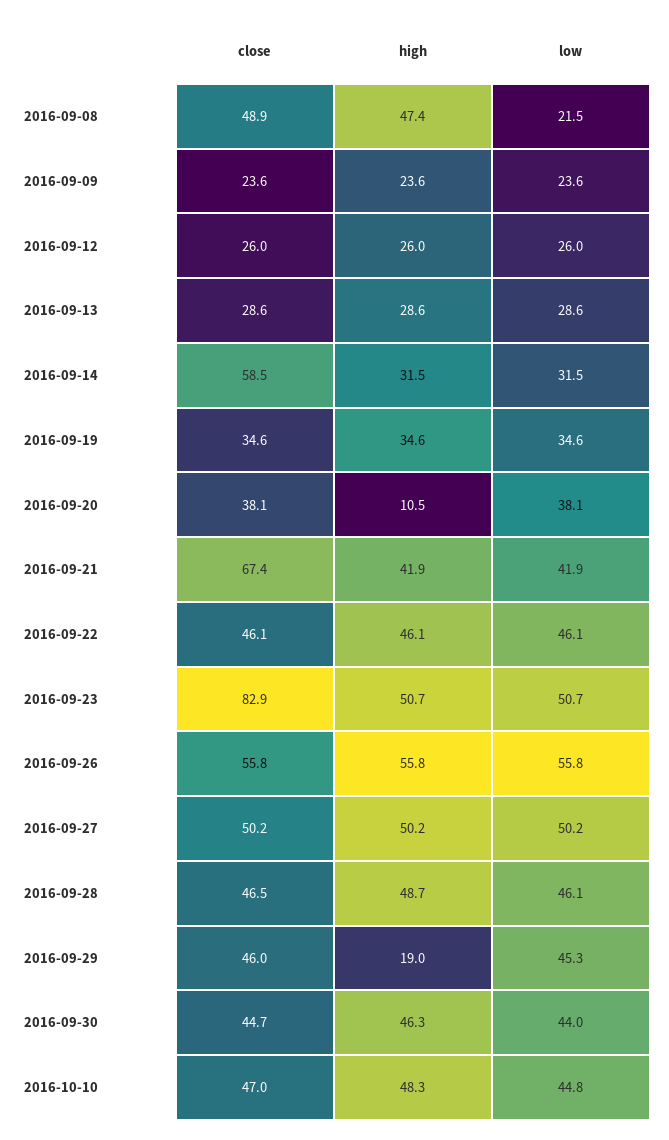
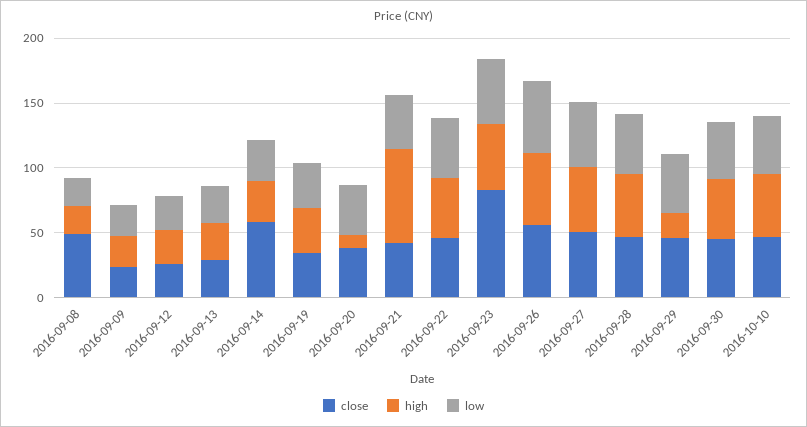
  {
    "close": {
      "2016-09-08": 48.9,
      "2016-09-09": 23.6,
      "2016-09-12": 26,
      "2016-09-13": 28.6,
      "2016-09-14": 58.5,
      "2016-09-19": 34.6,
      "2016-09-20": 38.1,
-     "2016-09-21": 67.4,
+     "2016-09-21": 40,
      "2016-09-22": 46.1,
      "2016-09-23": 82.9,
      "2016-09-26": 55.8,
      "2016-09-27": 50.2,
      "2016-09-28": 46.5,
      "2016-09-29": 46,
      "2016-09-30": 44.7,
      "2016-10-10": 47
    },
    "high": {
-     "2016-09-08": 47.4,
+     "2016-09-08": 20,
      "2016-09-09": 23.6,
      "2016-09-12": 26,
      "2016-09-13": 28.6,
      "2016-09-14": 31.5,
      "2016-09-19": 34.6,
      "2016-09-20": 10.5,
-     "2016-09-21": 41.9,
+     "2016-09-21": 70,
      "2016-09-22": 46.1,
      "2016-09-23": 50.7,
      "2016-09-26": 55.8,
      "2016-09-27": 50.2,
      "2016-09-28": 48.7,
      "2016-09-29": 19,
      "2016-09-30": 46.3,
      "2016-10-10": 48.3
    },
    "low": {
      "2016-09-08": 21.5,
      "2016-09-09": 23.6,
      "2016-09-12": 26,
      "2016-09-13": 28.6,
      "2016-09-14": 31.5,
      "2016-09-19": 34.6,
      "2016-09-20": 38.1,
      "2016-09-21": 41.9,
      "2016-09-22": 46.1,
      "2016-09-23": 50.7,
      "2016-09-26": 55.8,
      "2016-09-27": 50.2,
      "2016-09-28": 46.1,
      "2016-09-29": 45.3,
      "2016-09-30": 44,
      "2016-10-10": 44.8
    }
  }

